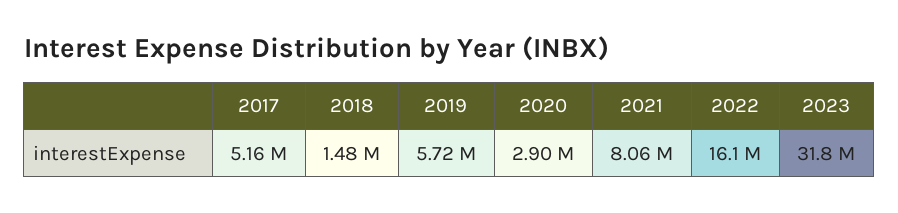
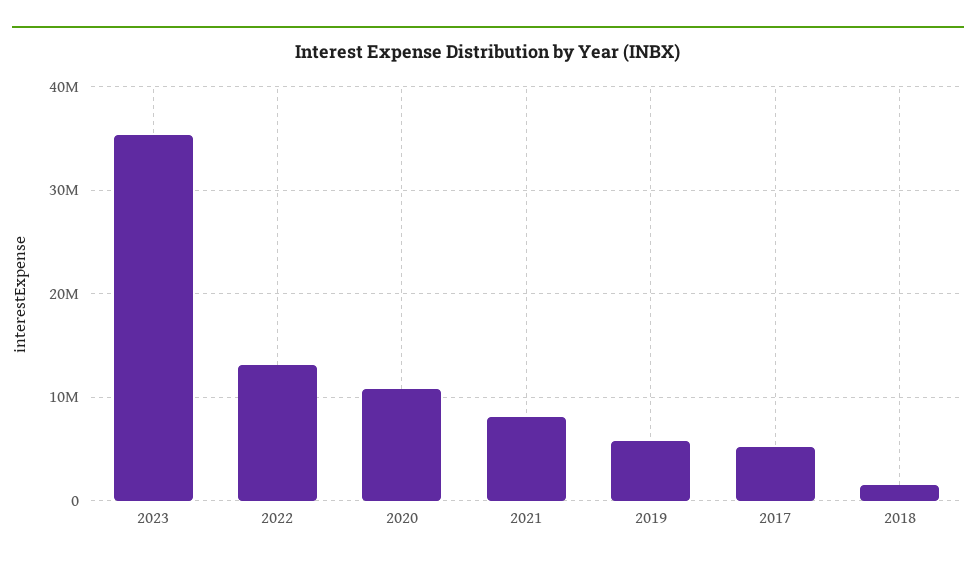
  {
    "2017": 5160000,
    "2018": 1480000,
    "2019": 5720000,
-   "2020": 2900000,
+   "2020": 11000000,
    "2021": 8060000,
-   "2022": 16100000,
+   "2022": 13000000,
-   "2023": 31800000
+   "2023": 35000000
  }

